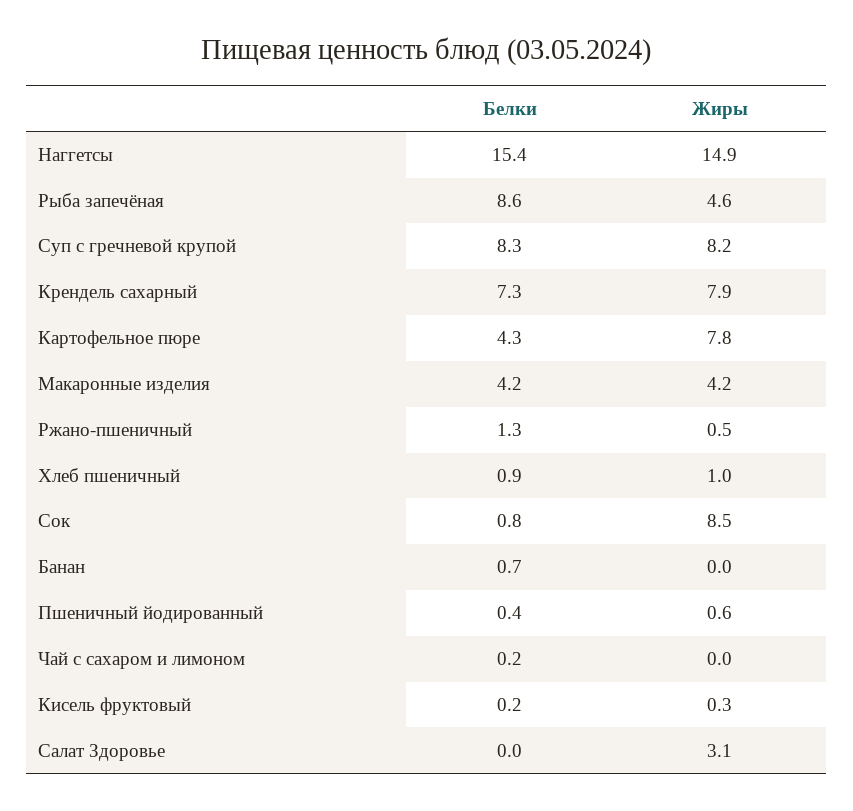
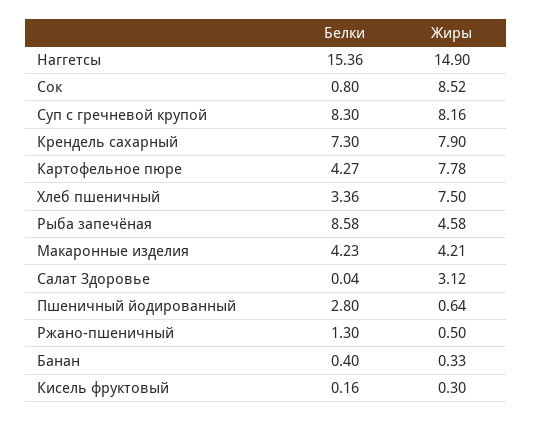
  {
    "Белки": {
      "Наггетсы": 15.36,
      "Рыба запечёная": 8.58,
      "Суп с гречневой крупой": 8.3,
      "Крендель сахарный": 7.3,
      "Картофельное пюре": 4.27,
      "Макаронные изделия": 4.23,
      "Ржано-пшеничный": 1.3,
-     "Хлеб пшеничный": 0.9,
+     "Хлеб пшеничный": 3.36,
      "Сок": 0.8,
-     "Банан": 0.7,
+     "Банан": 0.4,
-     "Пшеничный йодированный": 0.4,
+     "Пшеничный йодированный": 2.8,
-     "Чай с сахаром и лимоном": 0.2,
      "Кисель фруктовый": 0.16,
      "Салат Здоровье": 0.04
    },
    "Жиры": {
      "Наггетсы": 14.9,
      "Рыба запечёная": 4.58,
      "Суп с гречневой крупой": 8.16,
      "Крендель сахарный": 7.9,
      "Картофельное пюре": 7.78,
      "Макаронные изделия": 4.21,
      "Ржано-пшеничный": 0.5,
-     "Хлеб пшеничный": 1,
+     "Хлеб пшеничный": 7.5,
      "Сок": 8.52,
-     "Банан": 0,
+     "Банан": 0.33,
      "Пшеничный йодированный": 0.64,
-     "Чай с сахаром и лимоном": 0,
      "Кисель фруктовый": 0.3,
      "Салат Здоровье": 3.12
    }
  }

